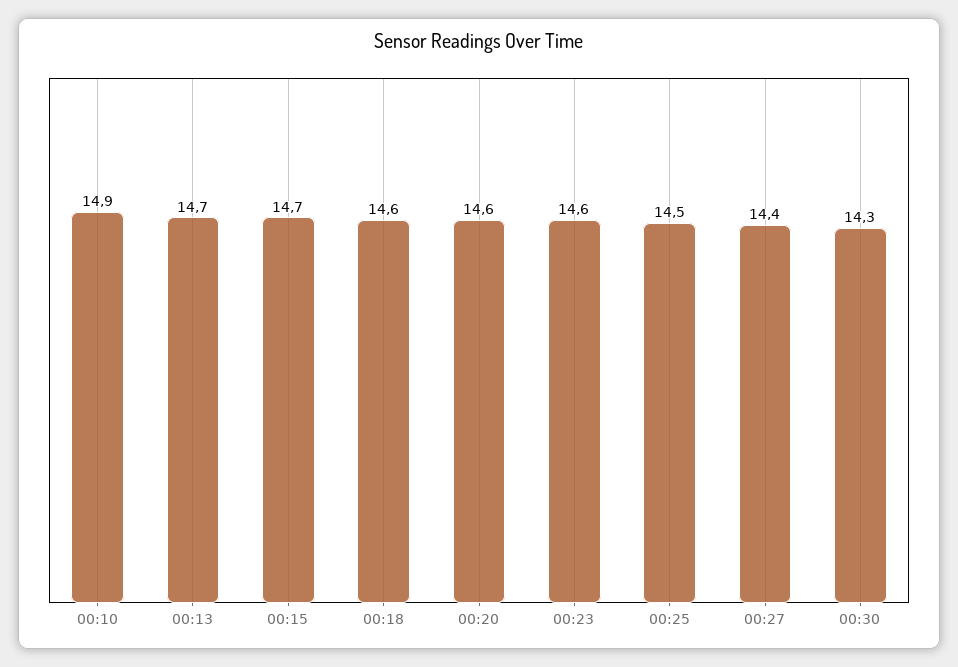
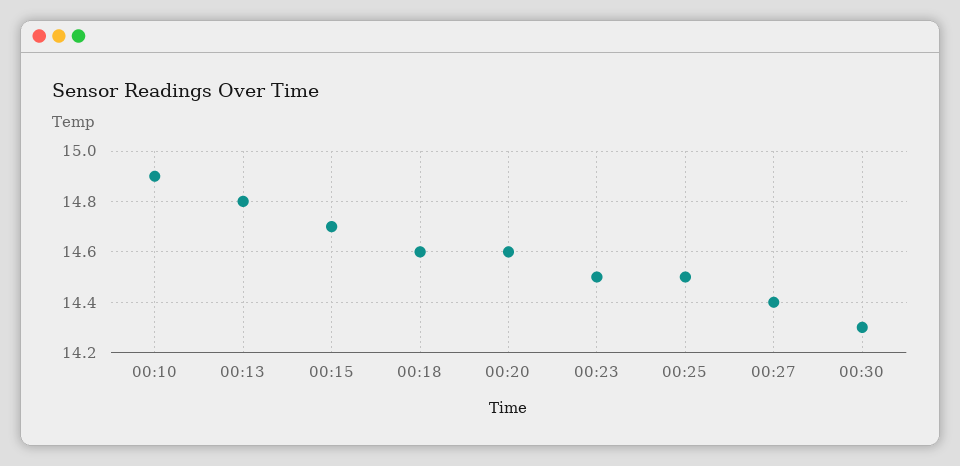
  {
    "00:10": 14.9,
-   "00:13": 14.7,
+   "00:13": 14.8,
    "00:15": 14.7,
    "00:18": 14.6,
    "00:20": 14.6,
-   "00:23": 14.6,
+   "00:23": 14.5,
    "00:25": 14.5,
    "00:27": 14.4,
    "00:30": 14.3
  }

